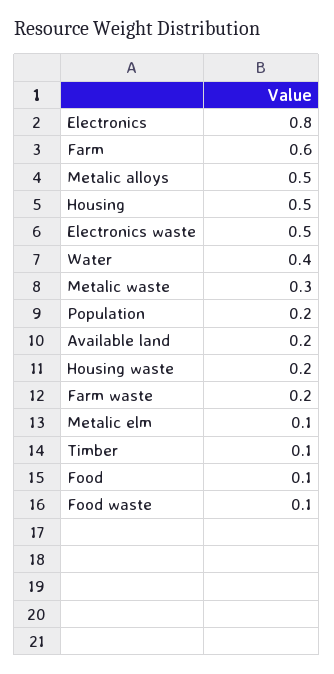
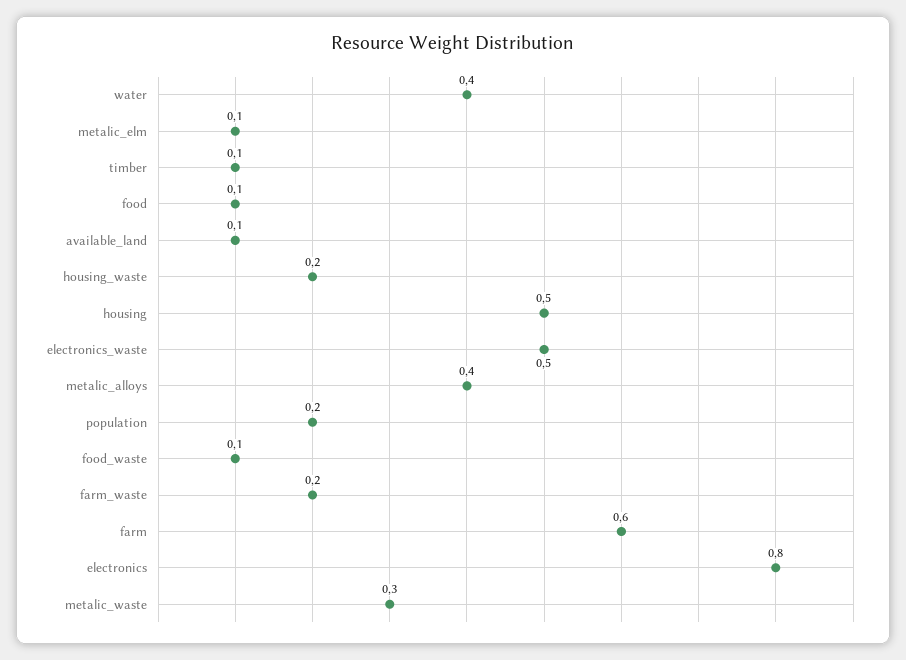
  {
    "Electronics": 0.8,
    "Farm": 0.6,
-   "Metalic alloys": 0.5,
+   "Metalic alloys": 0.4,
    "Housing": 0.5,
    "Electronics waste": 0.5,
    "Water": 0.4,
    "Metalic waste": 0.3,
    "Population": 0.2,
-   "Available land": 0.2,
+   "Available land": 0.1,
    "Housing waste": 0.2,
    "Farm waste": 0.2,
    "Metalic elm": 0.1,
    "Timber": 0.1,
    "Food": 0.1,
    "Food waste": 0.1
  }

